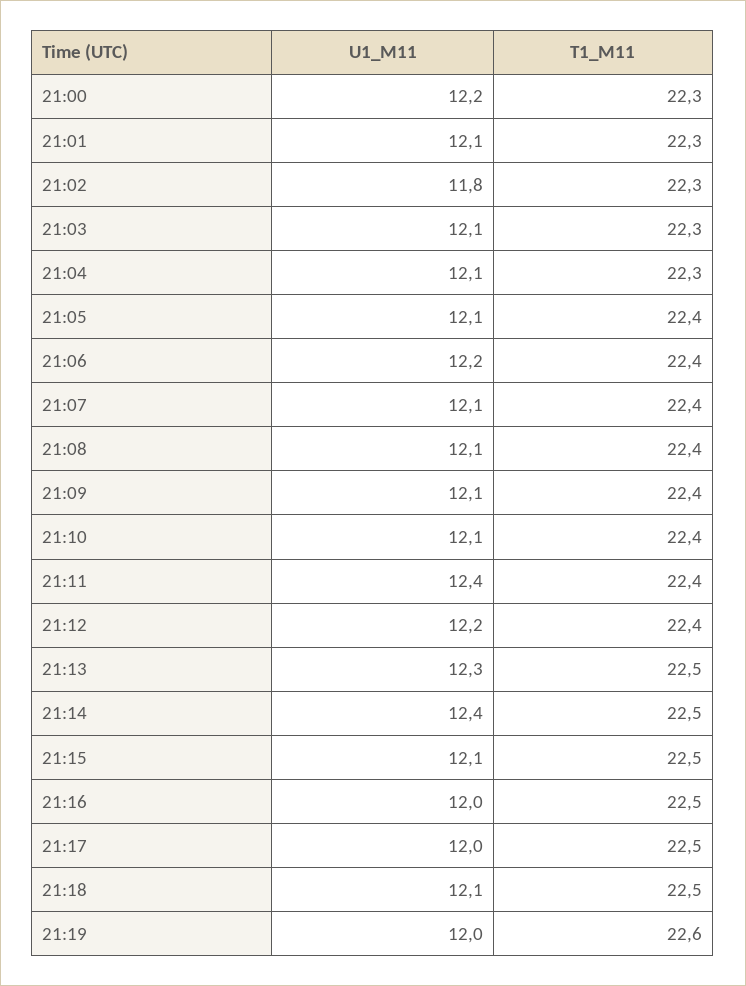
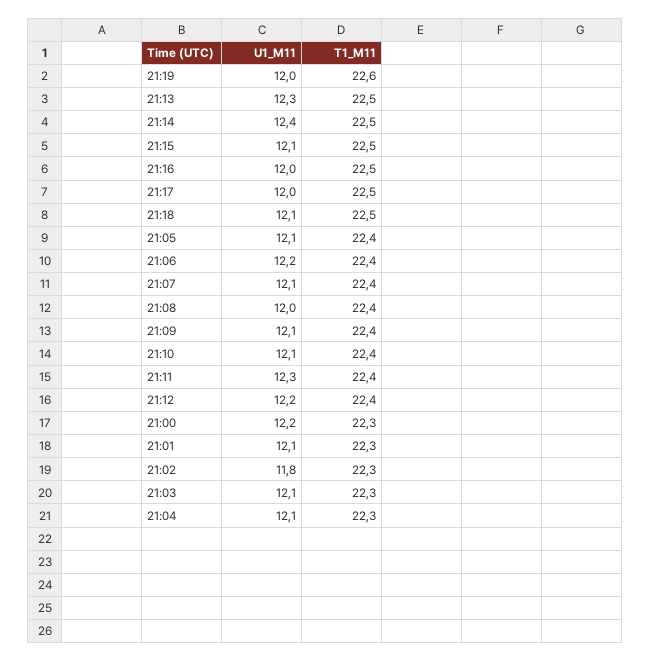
  {
    "U1_M11": {
      "21:00": 12.2,
      "21:01": 12.1,
      "21:02": 11.8,
      "21:03": 12.1,
      "21:04": 12.1,
      "21:05": 12.1,
      "21:06": 12.2,
      "21:07": 12.1,
-     "21:08": 12.1,
+     "21:08": 12,
      "21:09": 12.1,
      "21:10": 12.1,
-     "21:11": 12.4,
+     "21:11": 12.3,
      "21:12": 12.2,
      "21:13": 12.3,
      "21:14": 12.4,
      "21:15": 12.1,
      "21:16": 12,
      "21:17": 12,
      "21:18": 12.1,
      "21:19": 12
    },
    "T1_M11": {
      "21:00": 22.3,
      "21:01": 22.3,
      "21:02": 22.3,
      "21:03": 22.3,
      "21:04": 22.3,
      "21:05": 22.4,
      "21:06": 22.4,
      "21:07": 22.4,
      "21:08": 22.4,
      "21:09": 22.4,
      "21:10": 22.4,
      "21:11": 22.4,
      "21:12": 22.4,
      "21:13": 22.5,
      "21:14": 22.5,
      "21:15": 22.5,
      "21:16": 22.5,
      "21:17": 22.5,
      "21:18": 22.5,
      "21:19": 22.6
    }
  }

